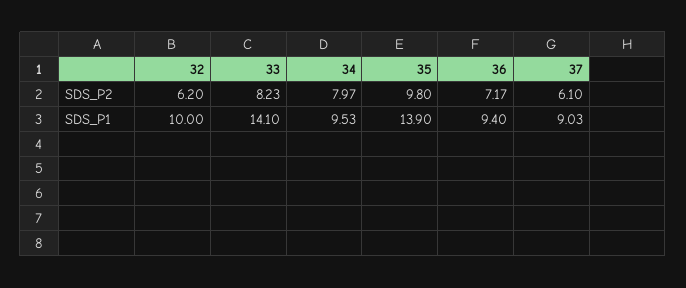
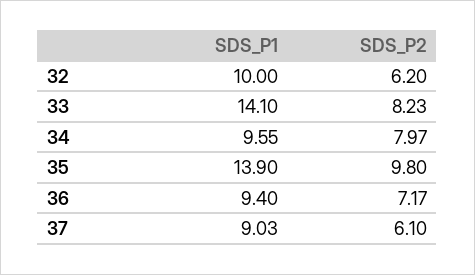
  {
    "32": {
      "SDS_P2": 6.2,
      "SDS_P1": 10
    },
    "33": {
      "SDS_P2": 8.23,
      "SDS_P1": 14.1
    },
    "34": {
      "SDS_P2": 7.97,
-     "SDS_P1": 9.53
+     "SDS_P1": 9.55
    },
    "35": {
      "SDS_P2": 9.8,
      "SDS_P1": 13.9
    },
    "36": {
      "SDS_P2": 7.17,
      "SDS_P1": 9.4
    },
    "37": {
      "SDS_P2": 6.1,
      "SDS_P1": 9.03
    }
  }

